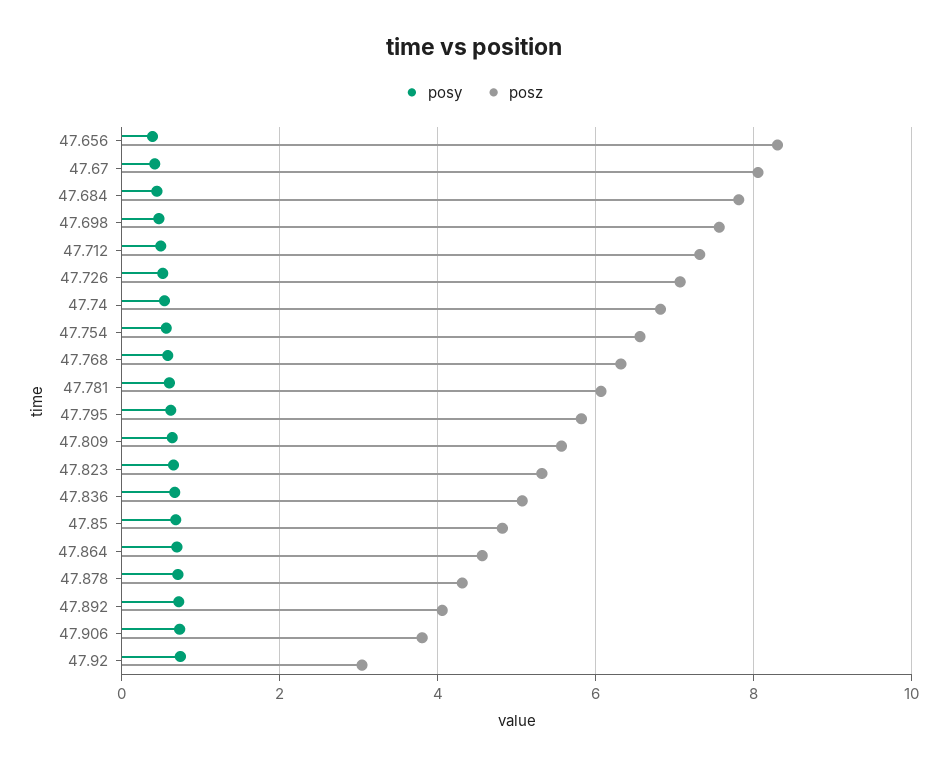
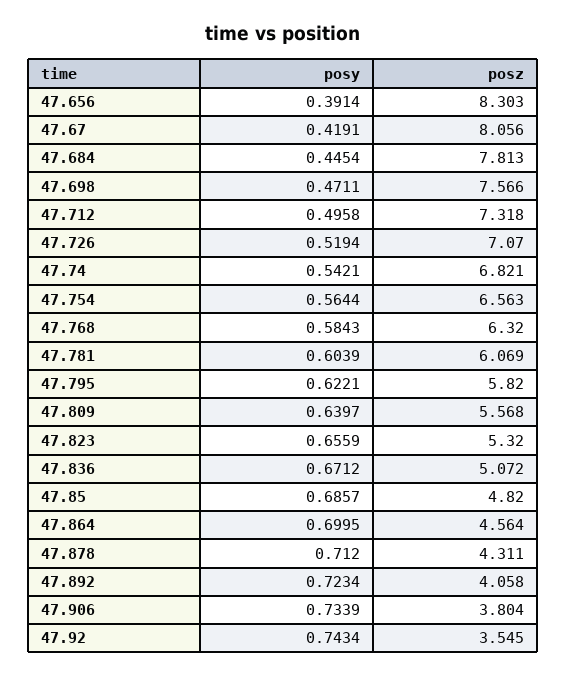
  {
    "posy": {
      "47.656": 0.3914,
      "47.67": 0.4191,
      "47.684": 0.4454,
      "47.698": 0.4711,
      "47.712": 0.4958,
      "47.726": 0.5194,
      "47.74": 0.5421,
      "47.754": 0.5644,
      "47.768": 0.5843,
      "47.781": 0.6039,
      "47.795": 0.6221,
      "47.809": 0.6397,
      "47.823": 0.6559,
      "47.836": 0.6712,
      "47.85": 0.6857,
      "47.864": 0.6995,
      "47.878": 0.712,
      "47.892": 0.7234,
      "47.906": 0.7339,
      "47.92": 0.7434
    },
    "posz": {
      "47.656": 8.303,
      "47.67": 8.056,
      "47.684": 7.813,
      "47.698": 7.566,
      "47.712": 7.318,
      "47.726": 7.07,
      "47.74": 6.821,
      "47.754": 6.563,
      "47.768": 6.32,
      "47.781": 6.069,
      "47.795": 5.82,
      "47.809": 5.568,
      "47.823": 5.32,
      "47.836": 5.072,
      "47.85": 4.82,
      "47.864": 4.564,
      "47.878": 4.311,
      "47.892": 4.058,
      "47.906": 3.804,
-     "47.92": 3
+     "47.92": 3.545
    }
  }

